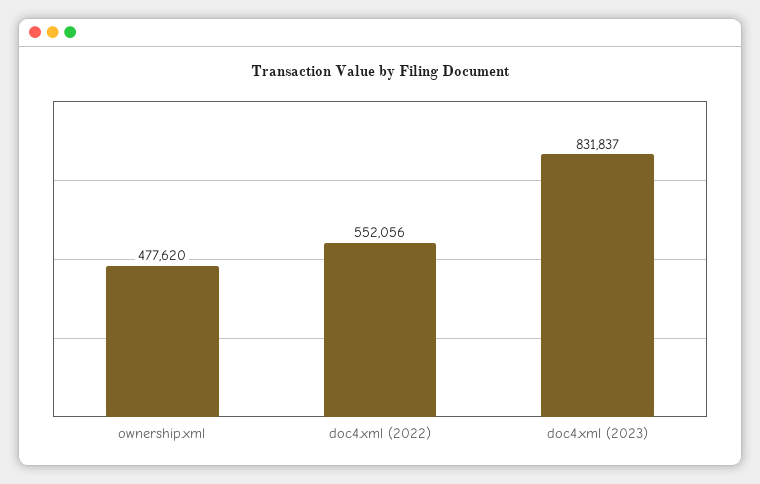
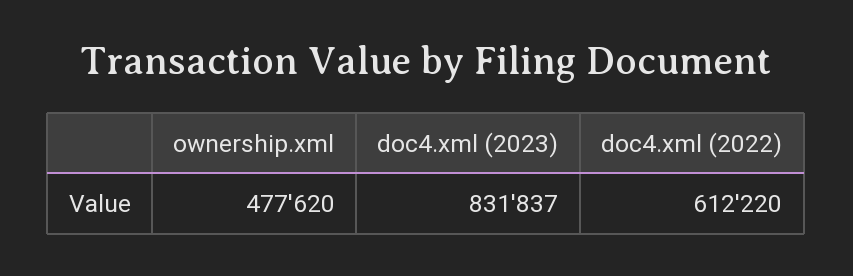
  {
    "ownership.xml": 477620,
-   "doc4.xml (2022)": 552056,
+   "doc4.xml (2022)": 612220,
    "doc4.xml (2023)": 831837
  }

